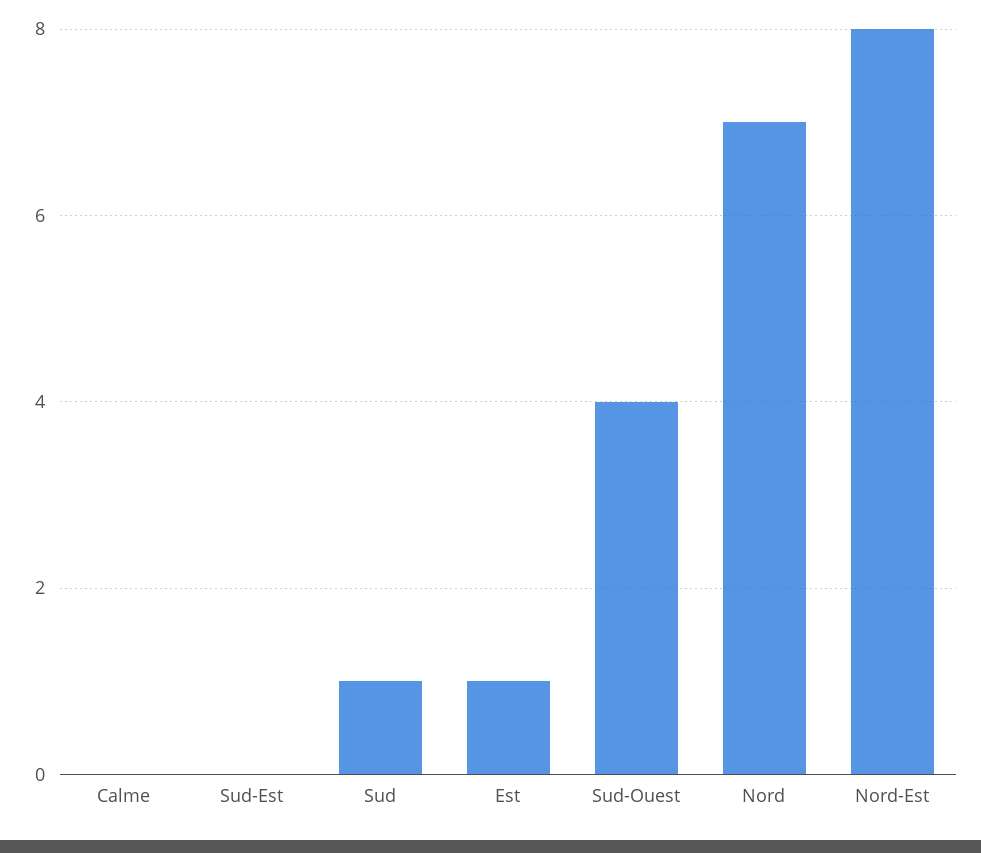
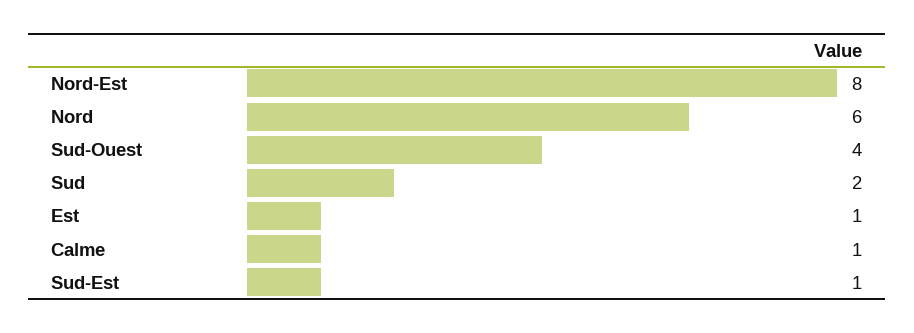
  {
-   "Calme": 0,
+   "Calme": 1,
-   "Sud-Est": 0,
+   "Sud-Est": 1,
-   "Sud": 1,
+   "Sud": 2,
    "Est": 1,
    "Sud-Ouest": 4,
-   "Nord": 7,
+   "Nord": 6,
    "Nord-Est": 8
  }

